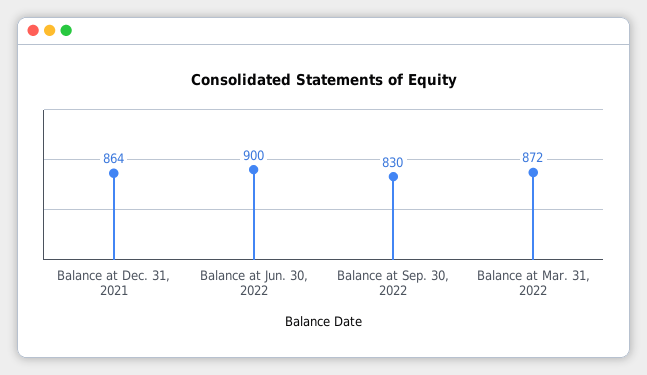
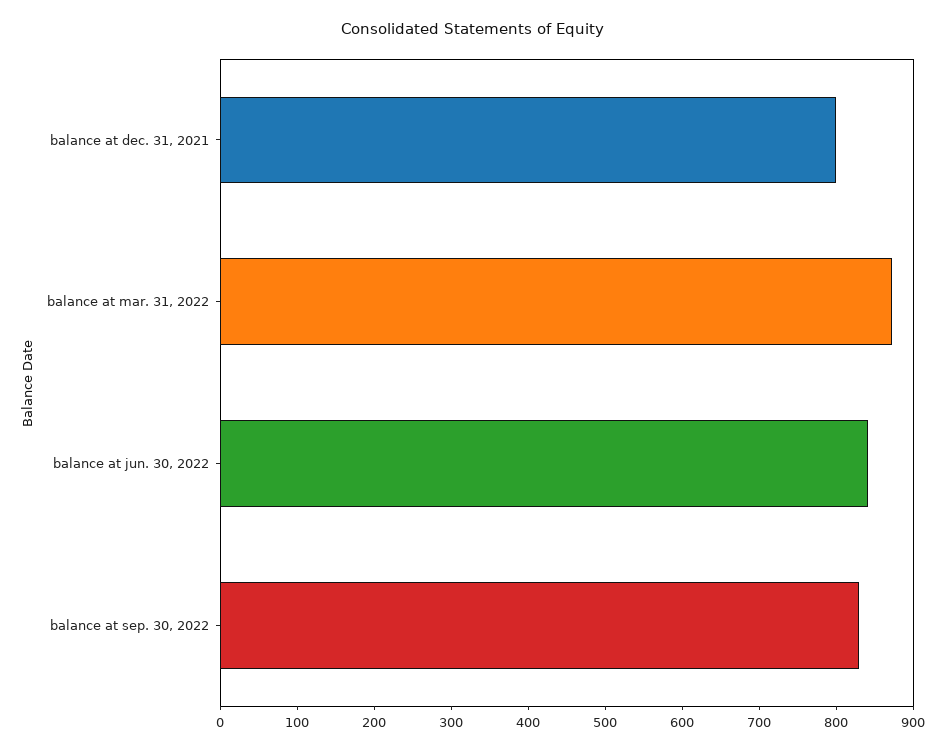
  {
-   "Balance at Dec. 31, 2021": 864,
+   "Balance at Dec. 31, 2021": 800,
-   "Balance at Jun. 30, 2022": 900,
+   "Balance at Jun. 30, 2022": 840,
    "Balance at Sep. 30, 2022": 830,
    "Balance at Mar. 31, 2022": 872
  }

